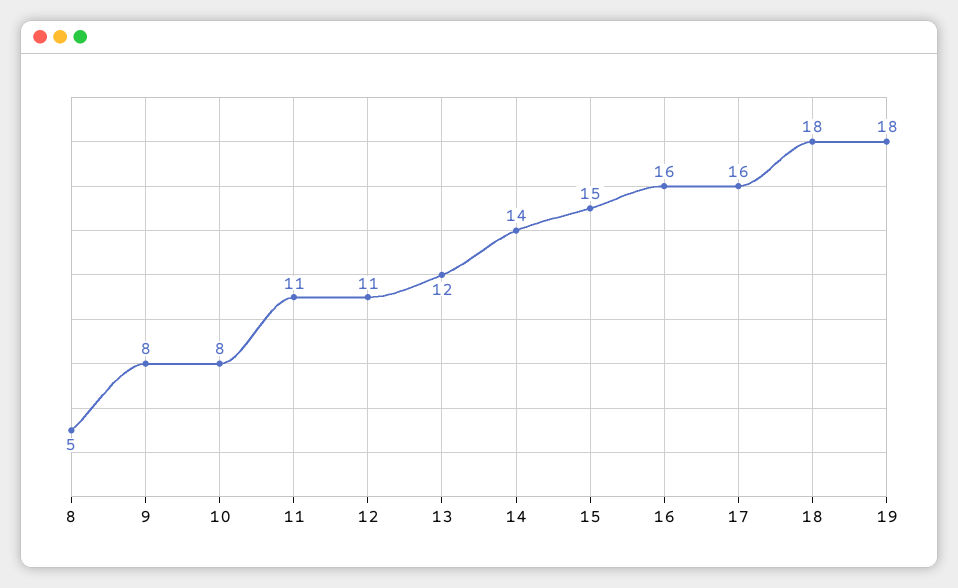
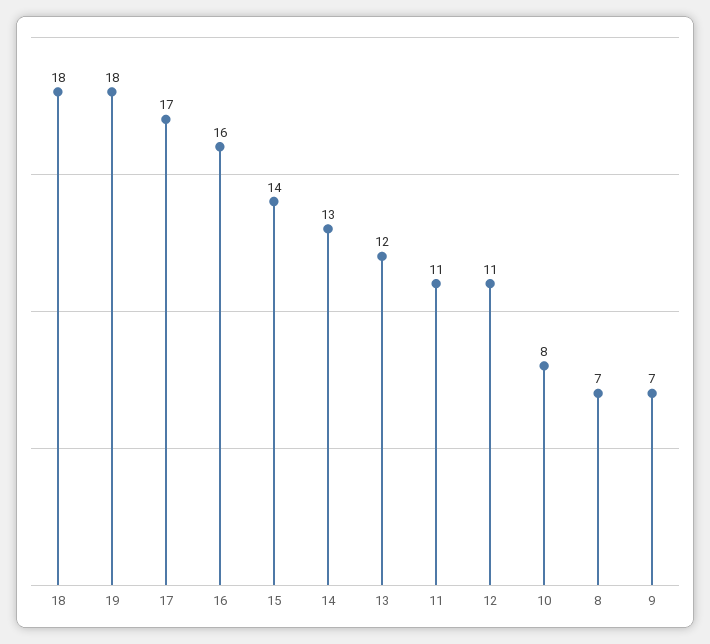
  {
-   "8": 5,
+   "8": 7,
-   "9": 8,
+   "9": 7,
    "10": 8,
    "11": 11,
    "12": 11,
    "13": 12,
-   "14": 14,
+   "14": 13,
-   "15": 15,
+   "15": 14,
    "16": 16,
-   "17": 16,
+   "17": 17,
    "18": 18,
    "19": 18
  }

